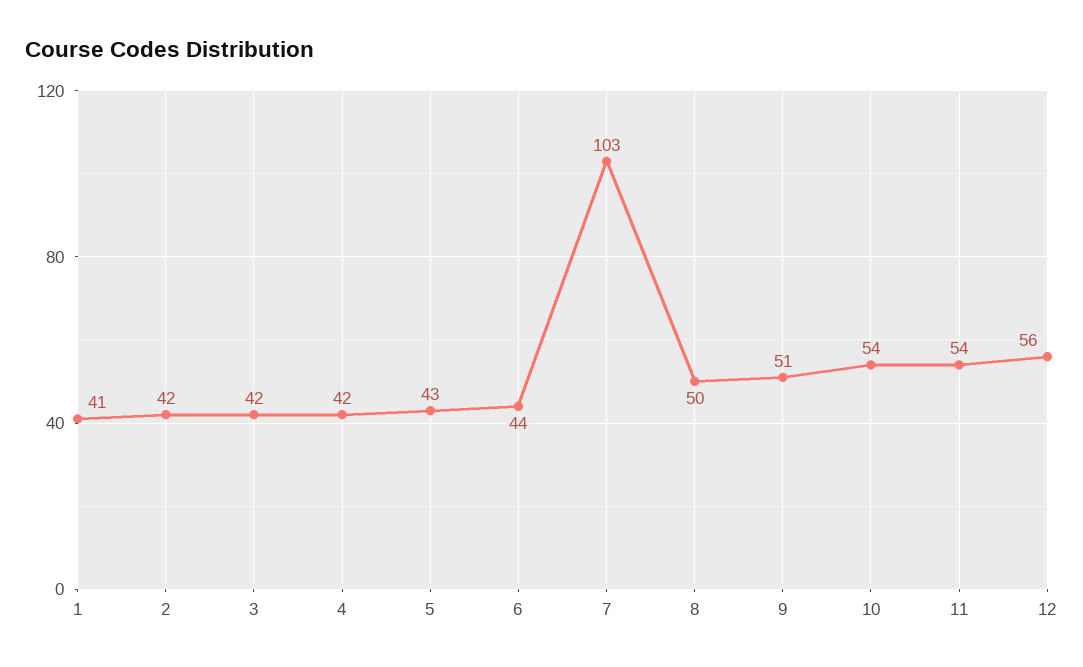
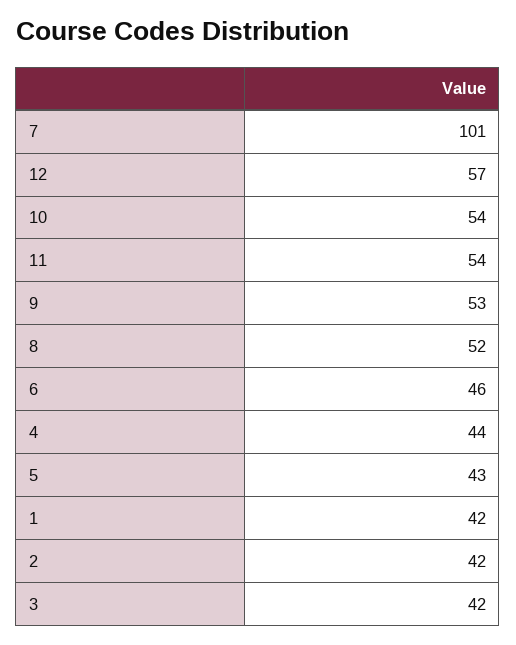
  {
-   "1": 41,
+   "1": 42,
    "2": 42,
    "3": 42,
-   "4": 42,
+   "4": 44,
    "5": 43,
-   "6": 44,
+   "6": 46,
-   "7": 103,
+   "7": 101,
-   "8": 50,
+   "8": 52,
-   "9": 51,
+   "9": 53,
    "10": 54,
    "11": 54,
-   "12": 56
+   "12": 57
  }

